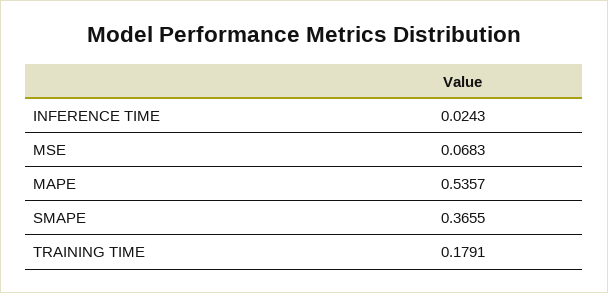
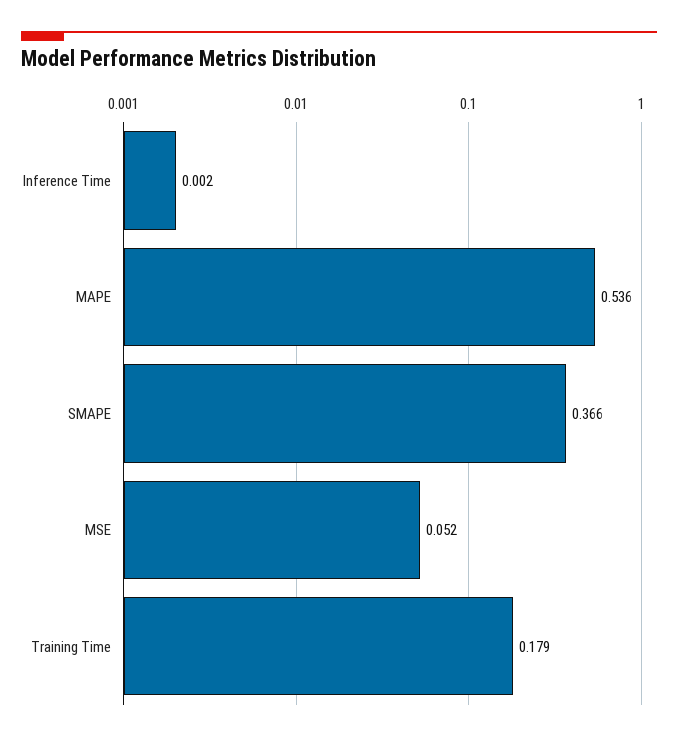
  {
-   "INFERENCE TIME": 0.0243,
+   "INFERENCE TIME": 0.002,
-   "MSE": 0.0683,
+   "MSE": 0.052,
    "MAPE": 0.5357,
    "SMAPE": 0.3655,
    "TRAINING TIME": 0.1791
  }

